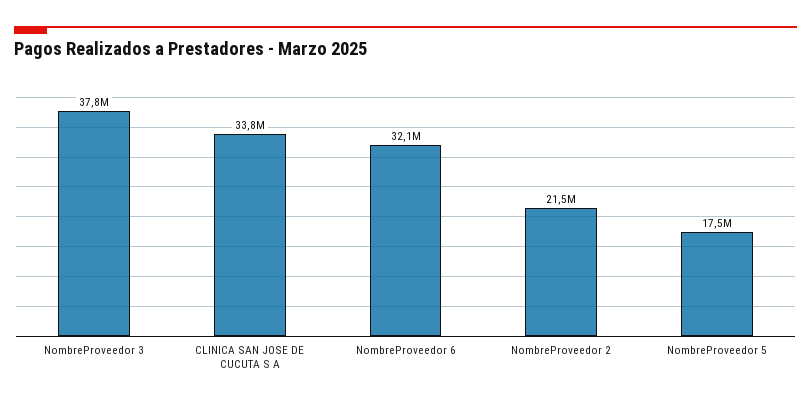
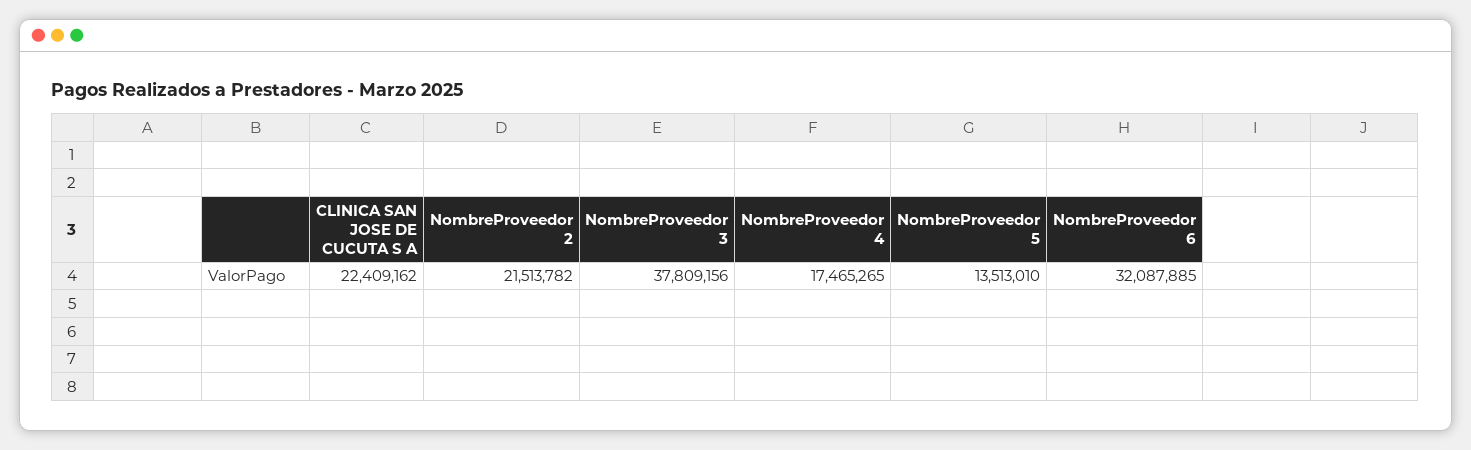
  {
    "NombreProveedor 3": 37809156,
-   "CLINICA SAN JOSE DE CUCUTA S A": 33800000,
+   "CLINICA SAN JOSE DE CUCUTA S A": 22409162,
    "NombreProveedor 6": 32087885,
    "NombreProveedor 2": 21513782,
-   "NombreProveedor 5": 17500000
+   "NombreProveedor 5": 13513010,
+   "NombreProveedor 4": 17465265
  }

